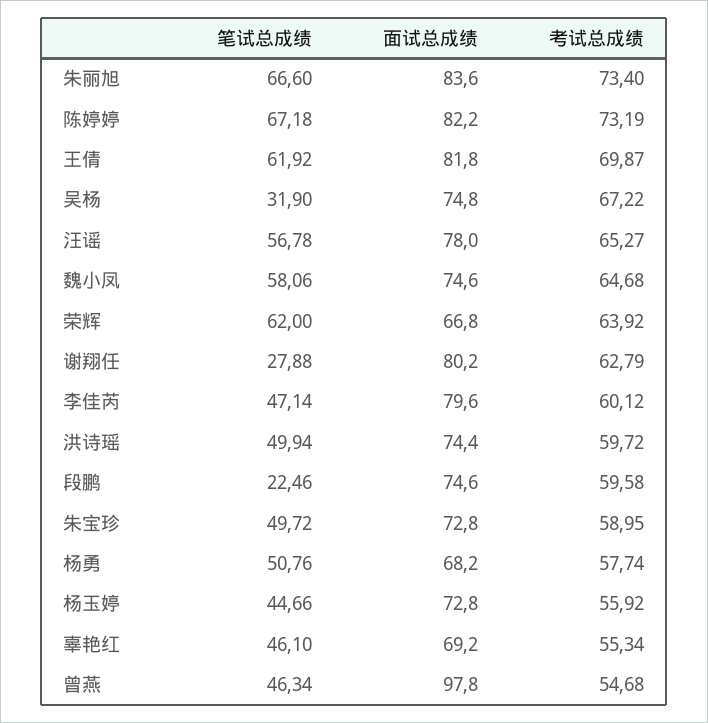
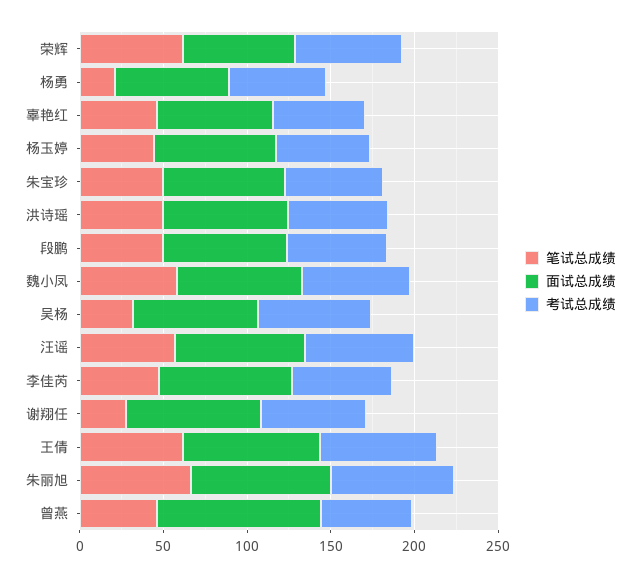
  {
    "笔试总成绩": {
      "朱丽旭": 66.6,
-     "陈婷婷": 67.18,
      "王倩": 61.92,
      "吴杨": 31.9,
      "汪谣": 56.78,
      "魏小凤": 58.06,
      "荣辉": 62,
      "谢翔任": 27.88,
      "李佳芮": 47.14,
      "洪诗瑶": 49.94,
-     "段鹏": 22.46,
+     "段鹏": 50,
      "朱宝珍": 49.72,
-     "杨勇": 50.76,
+     "杨勇": 20,
      "杨玉婷": 44.66,
      "辜艳红": 46.1,
      "曾燕": 46.34
    },
    "面试总成绩": {
      "朱丽旭": 83.6,
-     "陈婷婷": 82.2,
      "王倩": 81.8,
      "吴杨": 74.8,
      "汪谣": 78,
      "魏小凤": 74.6,
      "荣辉": 66.8,
      "谢翔任": 80.2,
      "李佳芮": 79.6,
      "洪诗瑶": 74.4,
      "段鹏": 74.6,
      "朱宝珍": 72.8,
      "杨勇": 68.2,
      "杨玉婷": 72.8,
      "辜艳红": 69.2,
      "曾燕": 97.8
    },
    "考试总成绩": {
      "朱丽旭": 73.4,
-     "陈婷婷": 73.19,
      "王倩": 69.87,
      "吴杨": 67.22,
      "汪谣": 65.27,
      "魏小凤": 64.68,
      "荣辉": 63.92,
      "谢翔任": 62.79,
      "李佳芮": 60.12,
      "洪诗瑶": 59.72,
      "段鹏": 59.58,
      "朱宝珍": 58.95,
      "杨勇": 57.74,
      "杨玉婷": 55.92,
      "辜艳红": 55.34,
      "曾燕": 54.68
    }
  }

